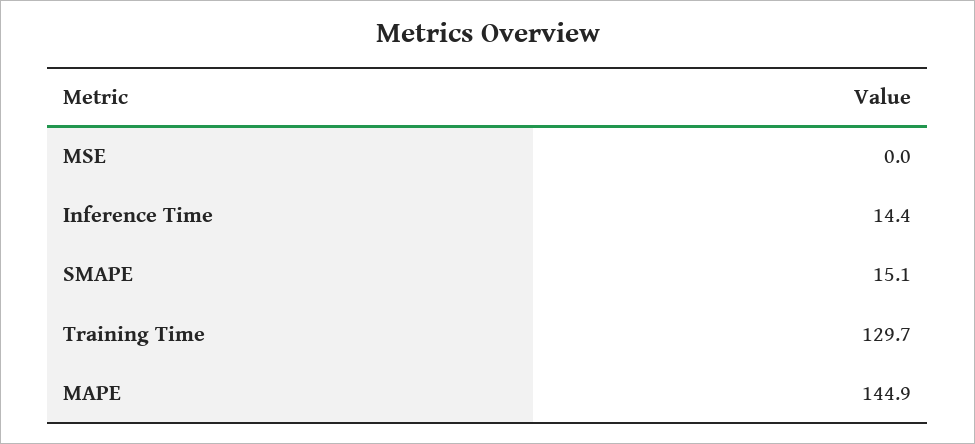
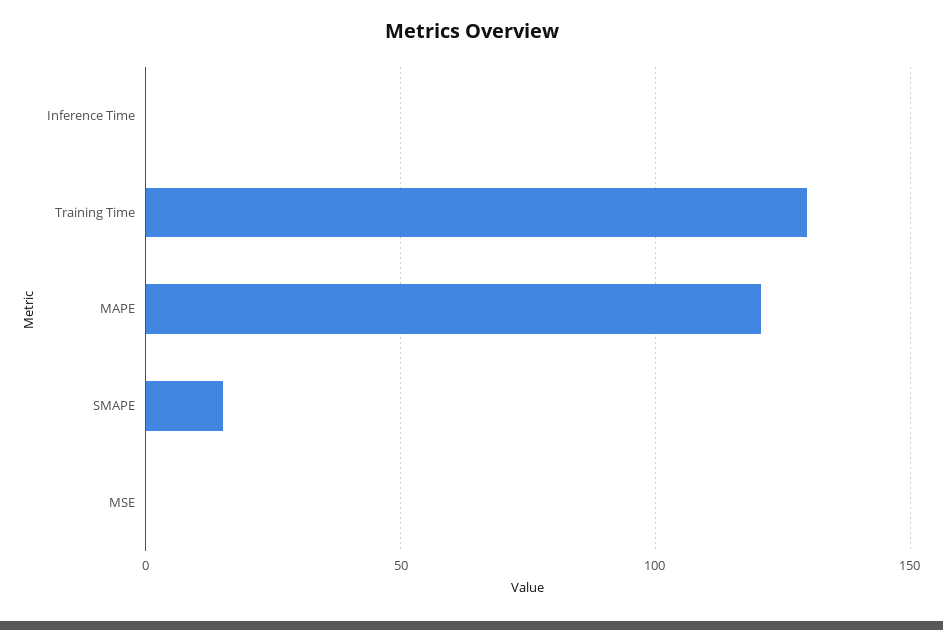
  {
    "MSE": 0,
-   "Inference Time": 14.4,
+   "Inference Time": 0,
    "SMAPE": 15.1,
    "Training Time": 129.7,
-   "MAPE": 144.9
+   "MAPE": 120
  }

